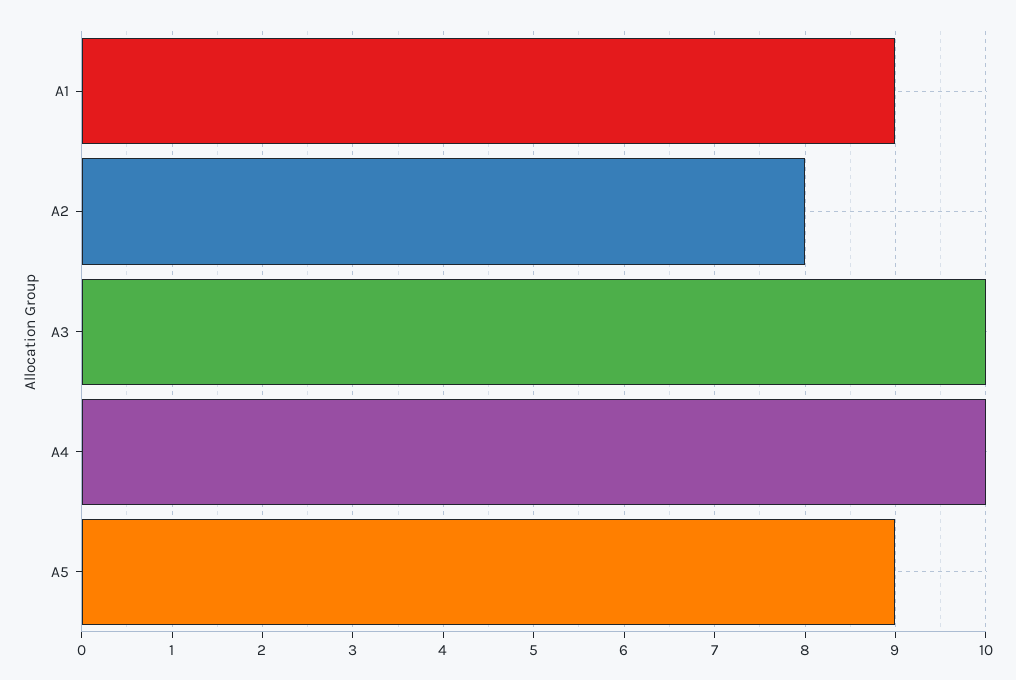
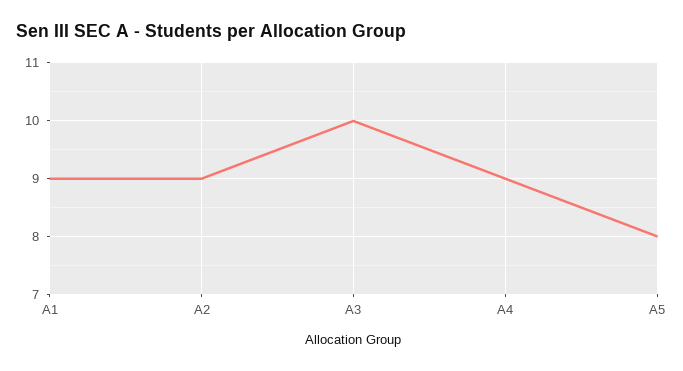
  {
    "A1": 9,
-   "A2": 8,
+   "A2": 9,
    "A3": 10,
-   "A4": 10,
+   "A4": 9,
-   "A5": 9
+   "A5": 8
  }

